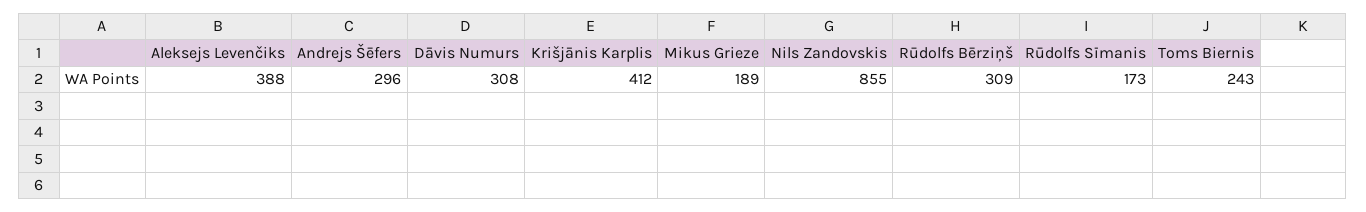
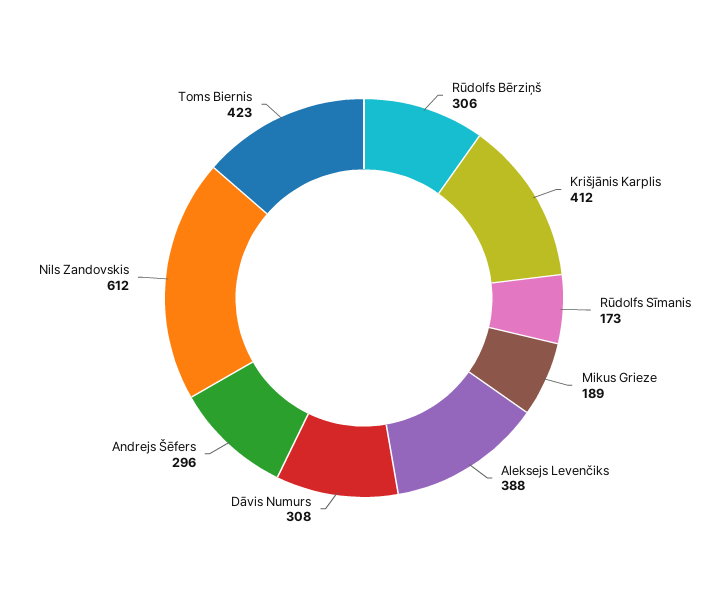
  {
    "Aleksejs Levenčiks": 388,
    "Andrejs Šēfers": 296,
    "Dāvis Numurs": 308,
    "Krišjānis Karplis": 412,
    "Mikus Grieze": 189,
-   "Nils Zandovskis": 855,
+   "Nils Zandovskis": 612,
-   "Rūdolfs Bērziņš": 309,
+   "Rūdolfs Bērziņš": 306,
    "Rūdolfs Sīmanis": 173,
-   "Toms Biernis": 243
+   "Toms Biernis": 423
  }

